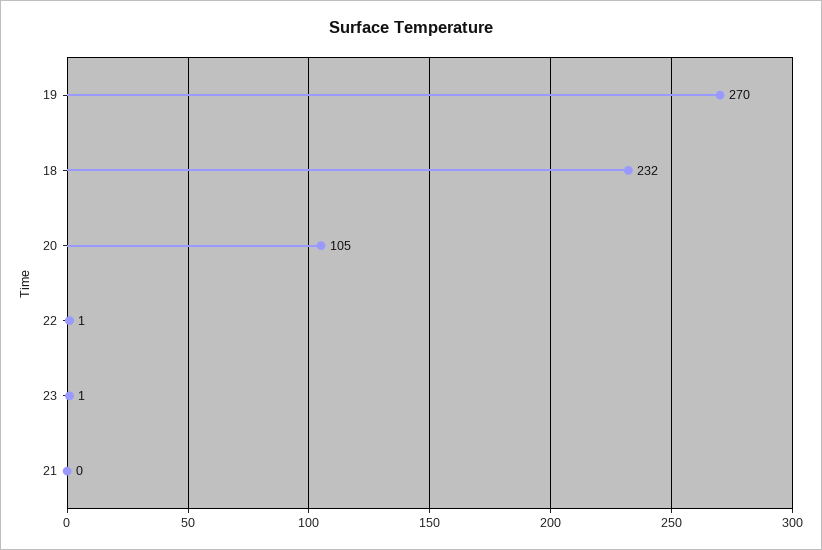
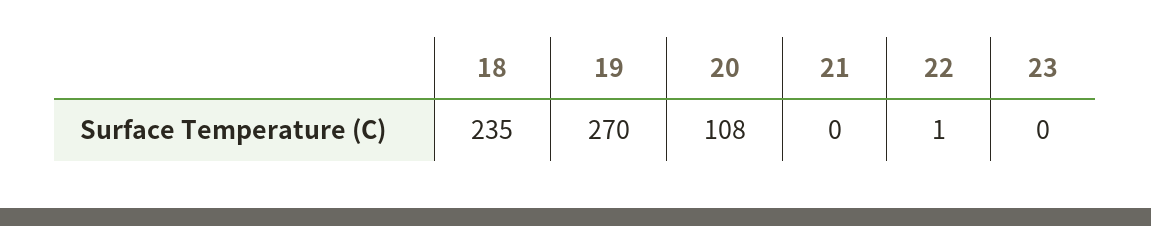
  {
    "19": 270,
-   "18": 232,
+   "18": 235,
-   "20": 105,
+   "20": 108,
    "22": 1,
-   "23": 1,
+   "23": 0,
    "21": 0
  }

